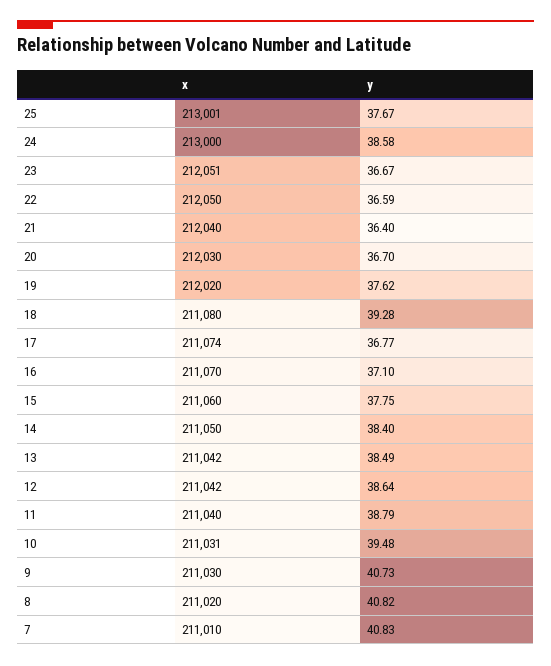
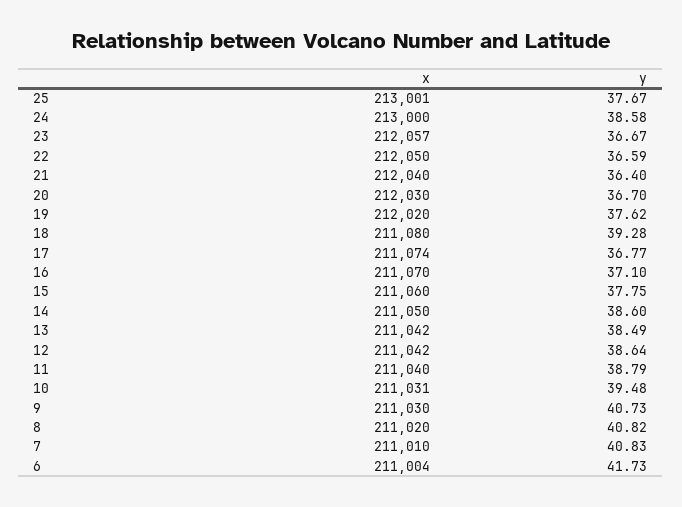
  {
    "x": {
      "25": 213001,
      "24": 213000,
-     "23": 212051,
+     "23": 212057,
      "22": 212050,
      "21": 212040,
      "20": 212030,
      "19": 212020,
      "18": 211080,
      "17": 211074,
      "16": 211070,
      "15": 211060,
      "14": 211050,
      "13": 211042,
      "12": 211042,
      "11": 211040,
      "10": 211031,
      "9": 211030,
      "8": 211020,
-     "7": 211010
+     "7": 211010,
+     "6": 211004
    },
    "y": {
      "25": 37.67,
      "24": 38.58,
      "23": 36.67,
      "22": 36.59,
      "21": 36.4,
      "20": 36.7,
      "19": 37.62,
      "18": 39.28,
      "17": 36.77,
      "16": 37.1,
      "15": 37.75,
-     "14": 38.4,
+     "14": 38.6,
      "13": 38.49,
      "12": 38.64,
      "11": 38.79,
      "10": 39.48,
      "9": 40.73,
      "8": 40.82,
-     "7": 40.83
+     "7": 40.83,
+     "6": 41.73
    }
  }

